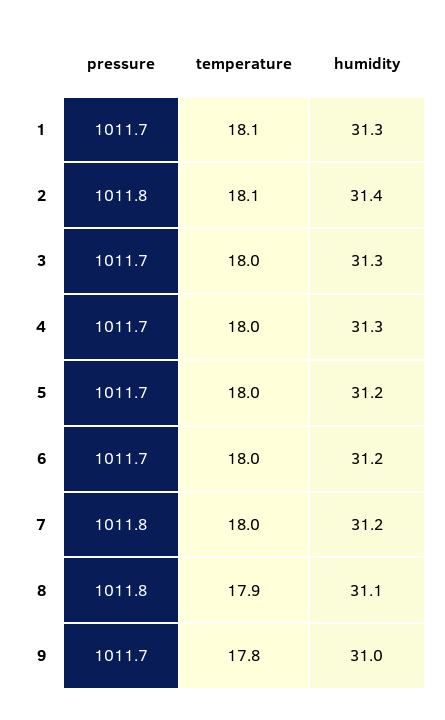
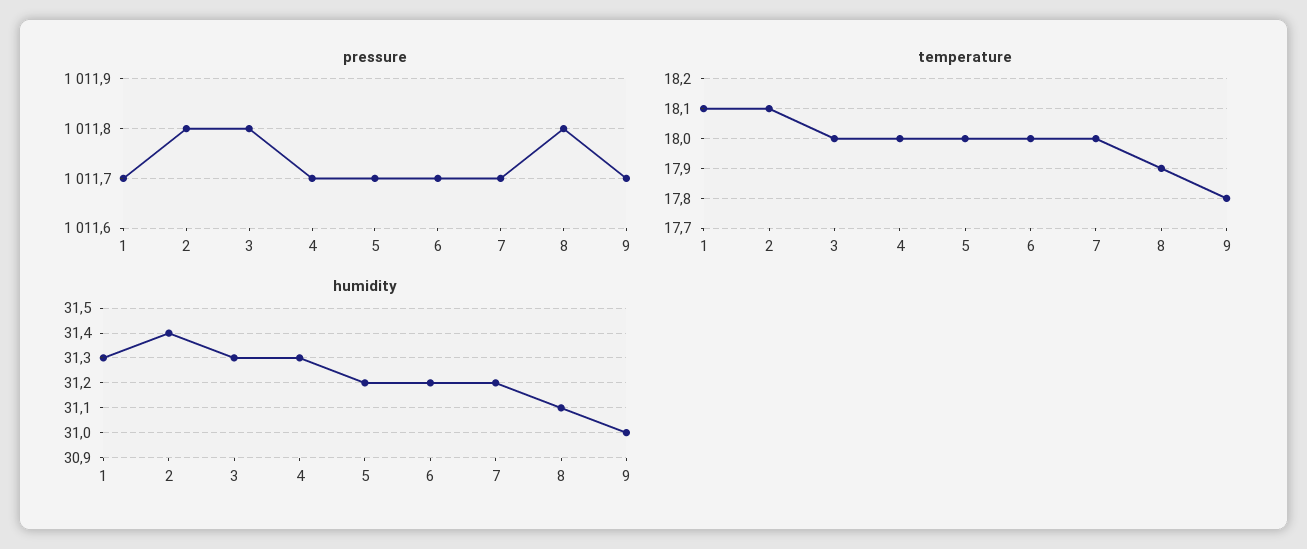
  {
    "pressure": {
      "1": 1011.7,
      "2": 1011.8,
-     "3": 1011.7,
+     "3": 1011.8,
      "4": 1011.7,
      "5": 1011.7,
      "6": 1011.7,
-     "7": 1011.8,
+     "7": 1011.7,
      "8": 1011.8,
      "9": 1011.7
    },
    "temperature": {
      "1": 18.1,
      "2": 18.1,
      "3": 18,
      "4": 18,
      "5": 18,
      "6": 18,
      "7": 18,
      "8": 17.9,
      "9": 17.8
    },
    "humidity": {
      "1": 31.3,
      "2": 31.4,
      "3": 31.3,
      "4": 31.3,
      "5": 31.2,
      "6": 31.2,
      "7": 31.2,
      "8": 31.1,
      "9": 31
    }
  }

